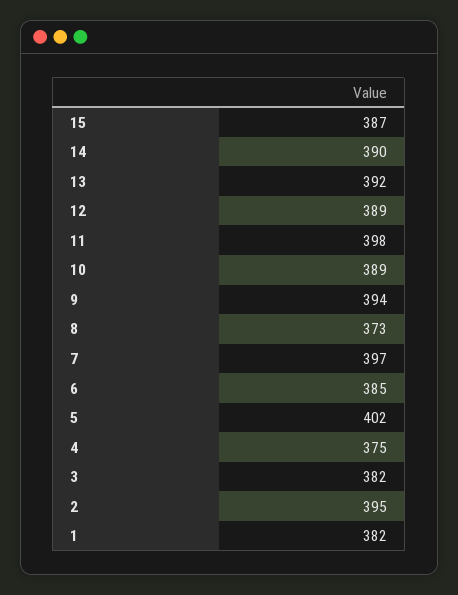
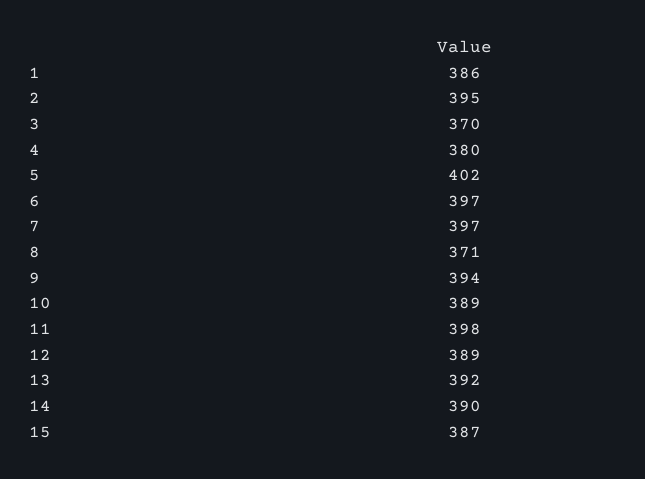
  {
    "15": 387,
    "14": 390,
    "13": 392,
    "12": 389,
    "11": 398,
    "10": 389,
    "9": 394,
-   "8": 373,
+   "8": 371,
    "7": 397,
-   "6": 385,
+   "6": 397,
    "5": 402,
-   "4": 375,
+   "4": 380,
-   "3": 382,
+   "3": 370,
    "2": 395,
-   "1": 382
+   "1": 386
  }

